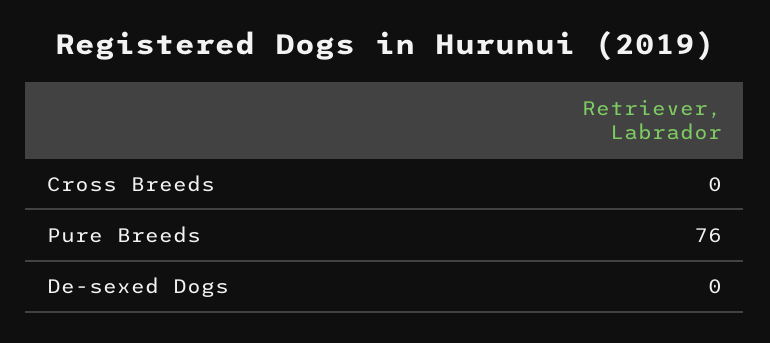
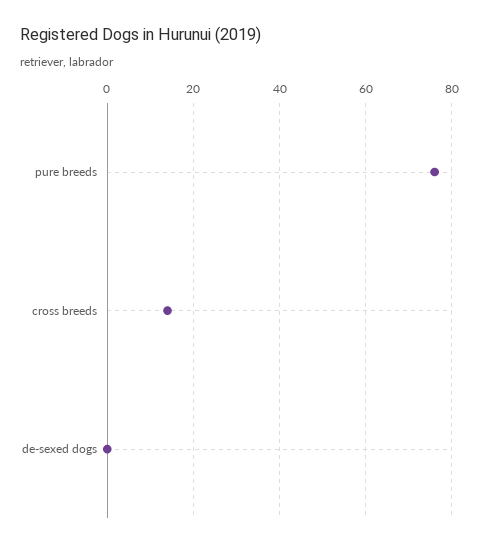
  {
-   "Cross Breeds": 0,
+   "Cross Breeds": 15,
    "Pure Breeds": 76,
    "De-sexed Dogs": 0
  }

